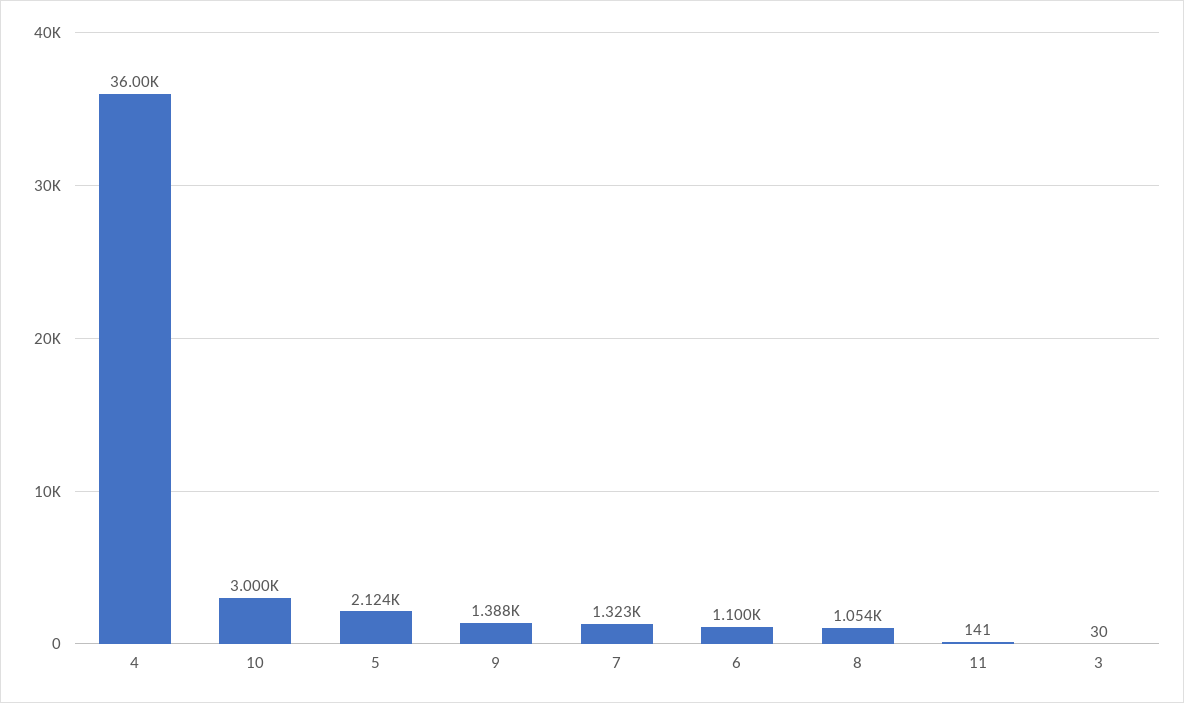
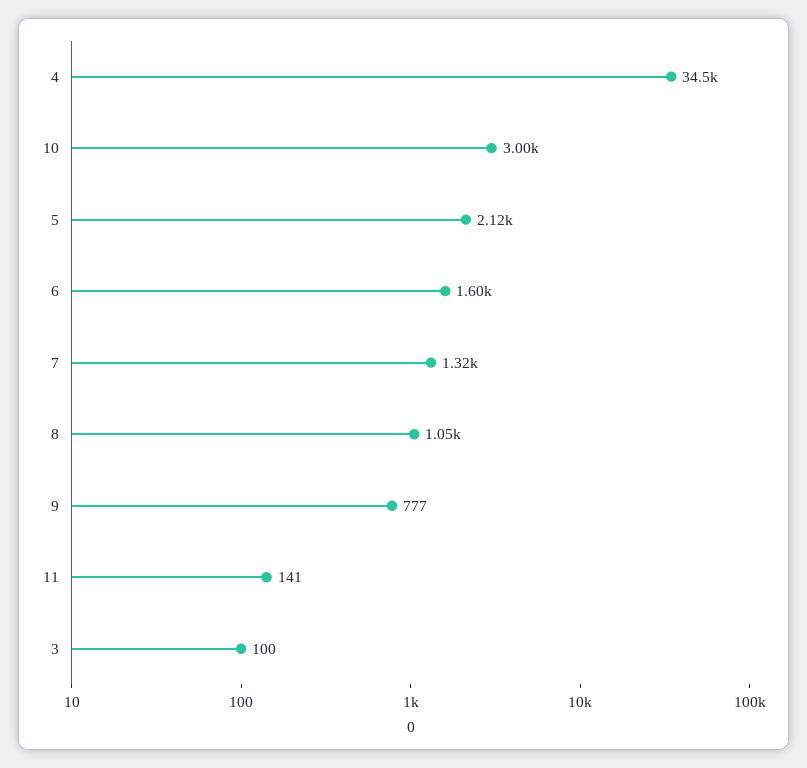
  {
-   "4": 36000,
+   "4": 34500,
    "10": 3000,
    "5": 2124,
-   "9": 1388,
+   "9": 777,
    "7": 1323,
-   "6": 1100,
+   "6": 1600,
    "8": 1054,
    "11": 141,
-   "3": 30
+   "3": 100
  }

